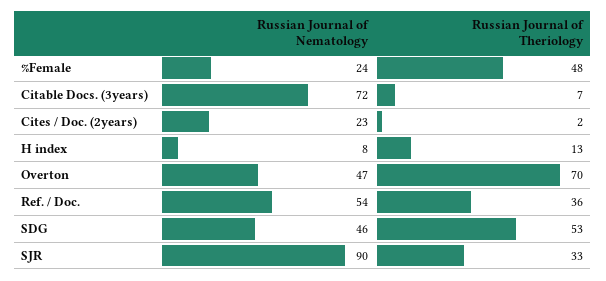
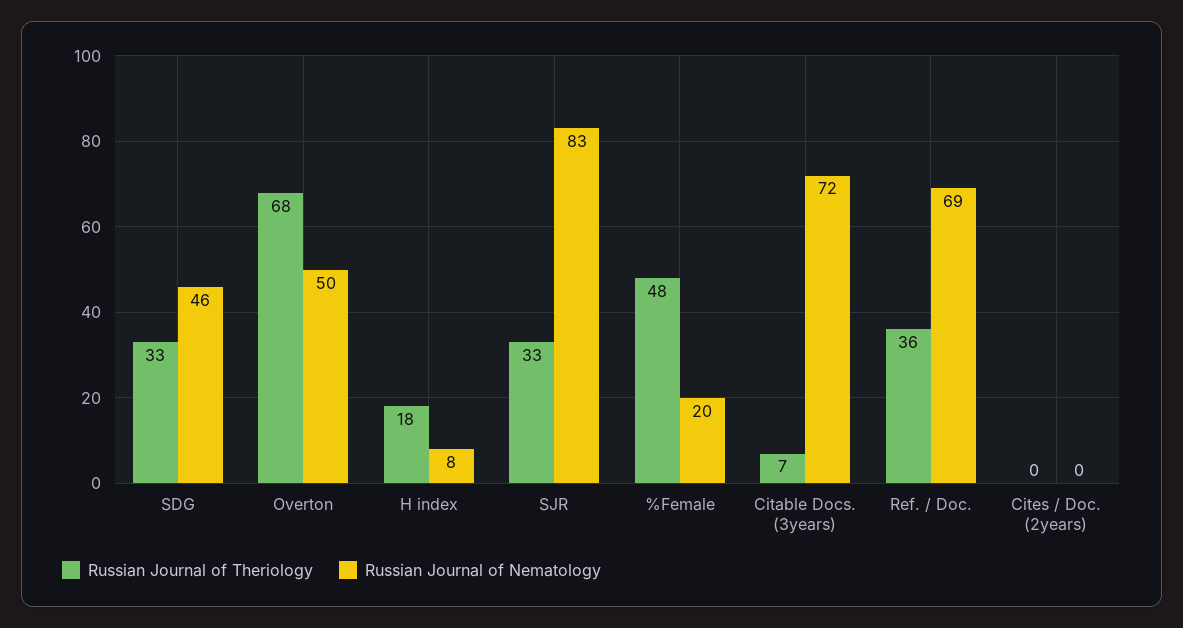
  {
    "Russian Journal of Nematology": {
-     "%Female": 24,
+     "%Female": 20,
      "Citable Docs. (3years)": 72,
-     "Cites / Doc. (2years)": 23,
+     "Cites / Doc. (2years)": 0,
      "H index": 8,
-     "Overton": 47,
+     "Overton": 50,
-     "Ref. / Doc.": 54,
+     "Ref. / Doc.": 69,
      "SDG": 46,
-     "SJR": 90
+     "SJR": 83
    },
    "Russian Journal of Theriology": {
      "%Female": 48,
      "Citable Docs. (3years)": 7,
-     "Cites / Doc. (2years)": 2,
+     "Cites / Doc. (2years)": 0,
-     "H index": 13,
+     "H index": 18,
-     "Overton": 70,
+     "Overton": 68,
      "Ref. / Doc.": 36,
-     "SDG": 53,
+     "SDG": 33,
      "SJR": 33
    }
  }

